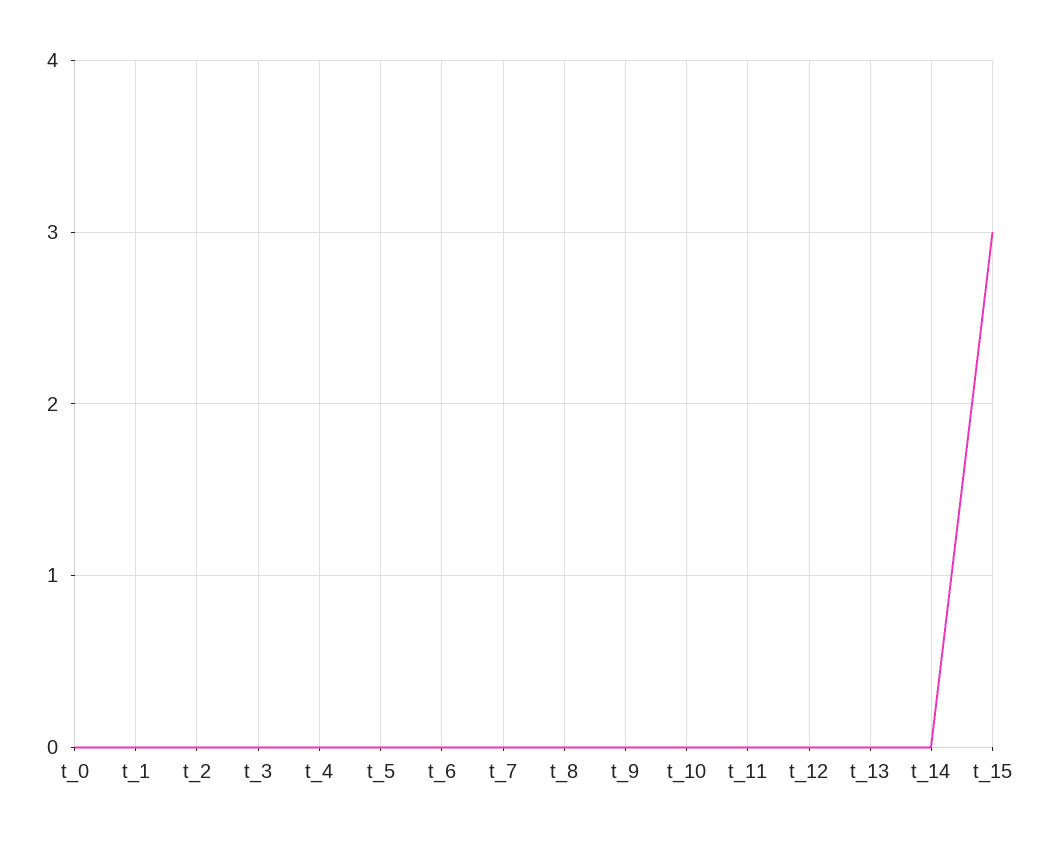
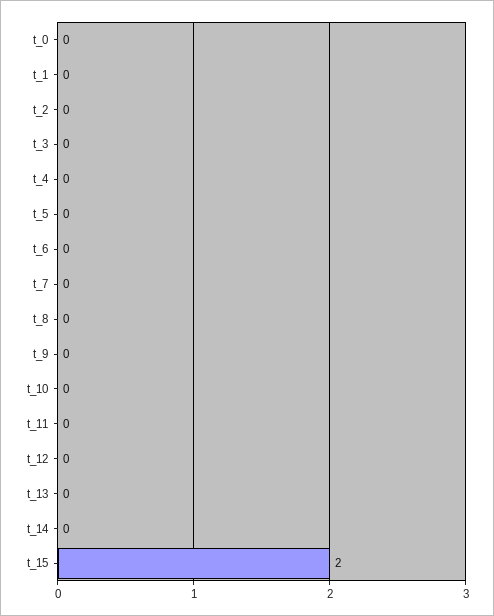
  {
    "t_0": 0,
    "t_1": 0,
    "t_2": 0,
    "t_3": 0,
    "t_4": 0,
    "t_5": 0,
    "t_6": 0,
    "t_7": 0,
    "t_8": 0,
    "t_9": 0,
    "t_10": 0,
    "t_11": 0,
    "t_12": 0,
    "t_13": 0,
    "t_14": 0,
-   "t_15": 3
+   "t_15": 2
  }

